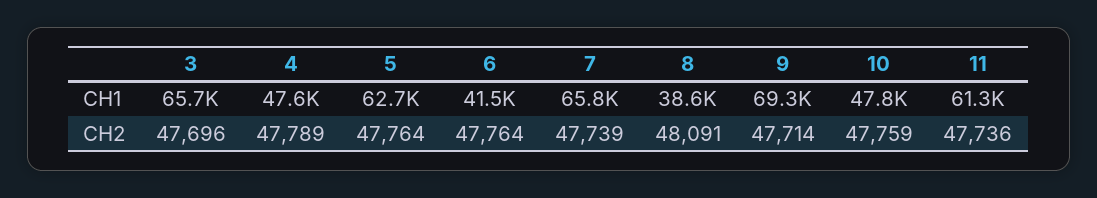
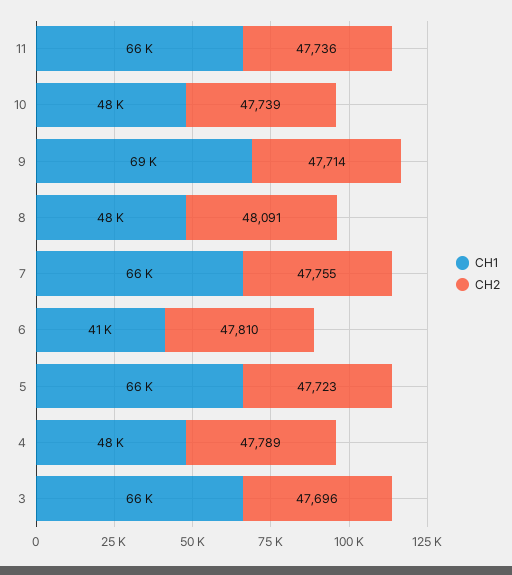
  {
    "CH1": {
      "3": 65700,
      "4": 47600,
-     "5": 62700,
+     "5": 66000,
      "6": 41500,
      "7": 65800,
-     "8": 38600,
+     "8": 48000,
      "9": 69300,
      "10": 47800,
-     "11": 61300
+     "11": 66000
    },
    "CH2": {
      "3": 47696,
      "4": 47789,
-     "5": 47764,
+     "5": 47723,
-     "6": 47764,
+     "6": 47810,
-     "7": 47739,
+     "7": 47755,
      "8": 48091,
      "9": 47714,
-     "10": 47759,
+     "10": 47739,
      "11": 47736
    }
  }

